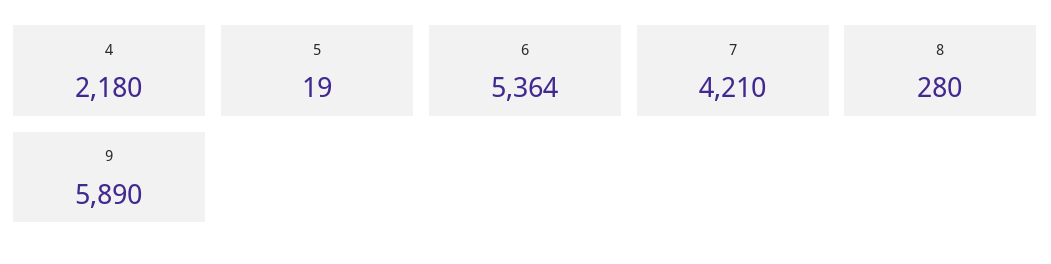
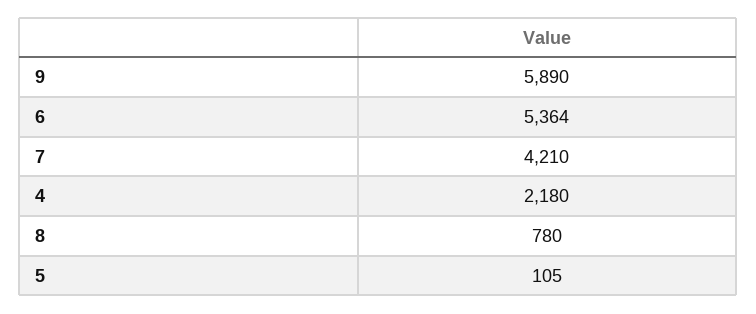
  {
    "4": 2180,
-   "5": 19,
+   "5": 105,
    "6": 5364,
    "7": 4210,
-   "8": 280,
+   "8": 780,
    "9": 5890
  }

